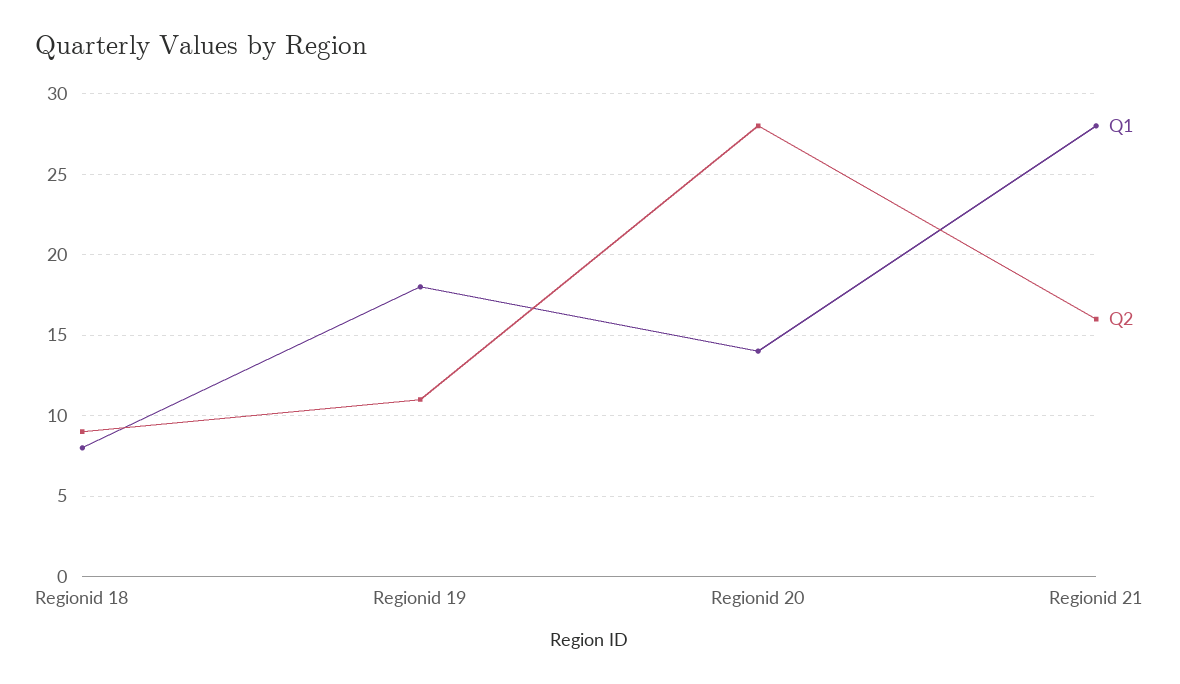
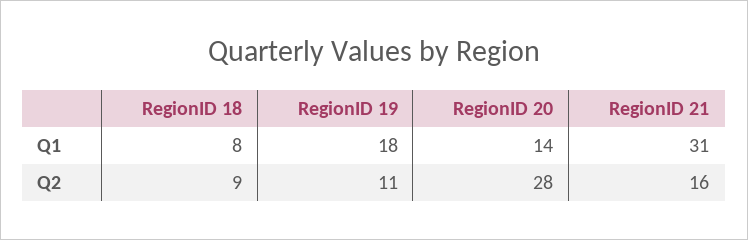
  {
    "Q1": {
      "Regionid 18": 8,
      "Regionid 19": 18,
      "Regionid 20": 14,
-     "Regionid 21": 28
+     "Regionid 21": 31
    },
    "Q2": {
      "Regionid 18": 9,
      "Regionid 19": 11,
      "Regionid 20": 28,
      "Regionid 21": 16
    }
  }

